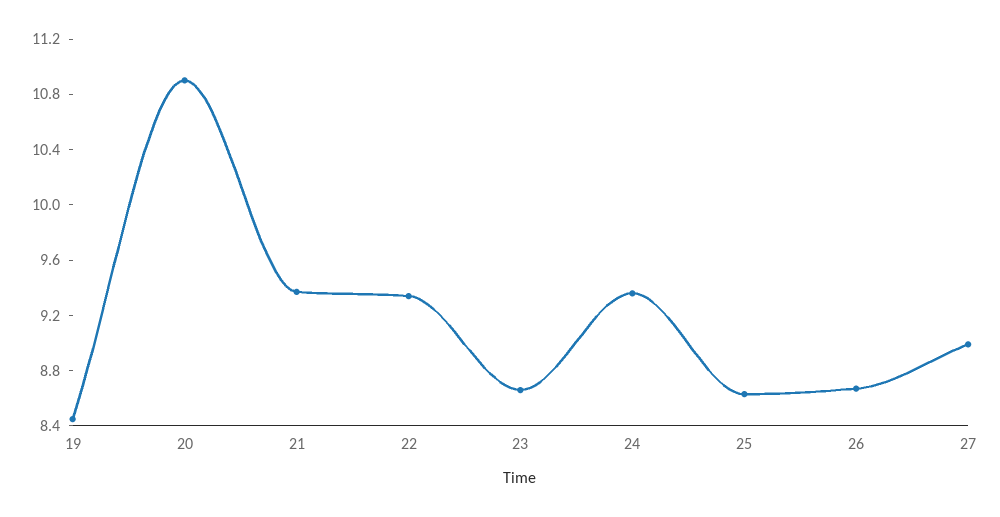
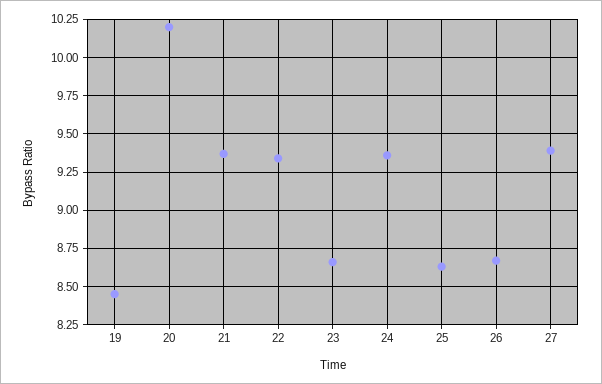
  {
    "19": 8.45,
-   "20": 10.9,
+   "20": 10.2,
    "21": 9.35,
    "22": 9.35,
    "23": 8.65,
    "24": 9.35,
    "25": 8.65,
    "26": 8.65,
-   "27": 9
+   "27": 9.4
  }

